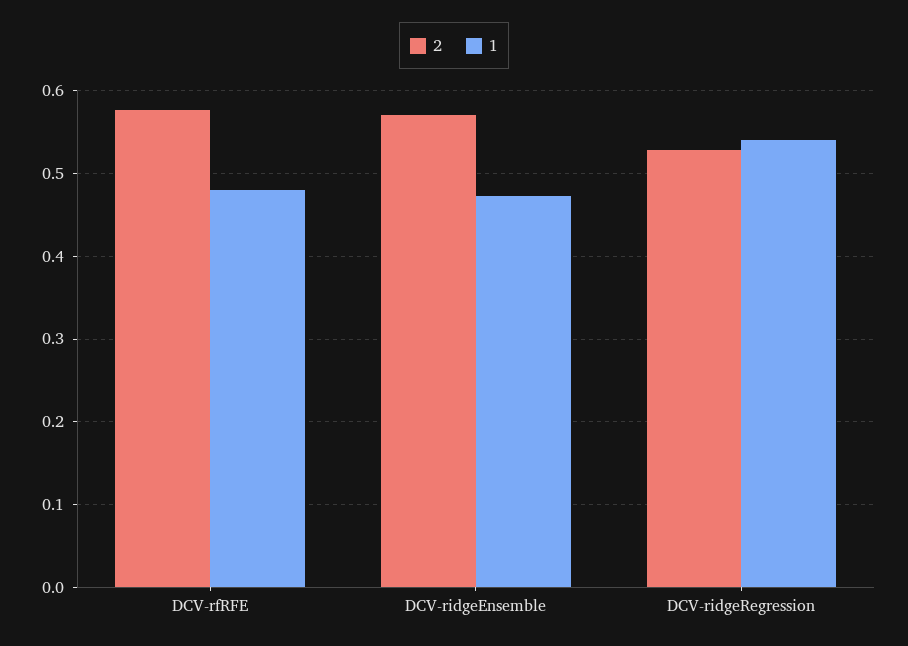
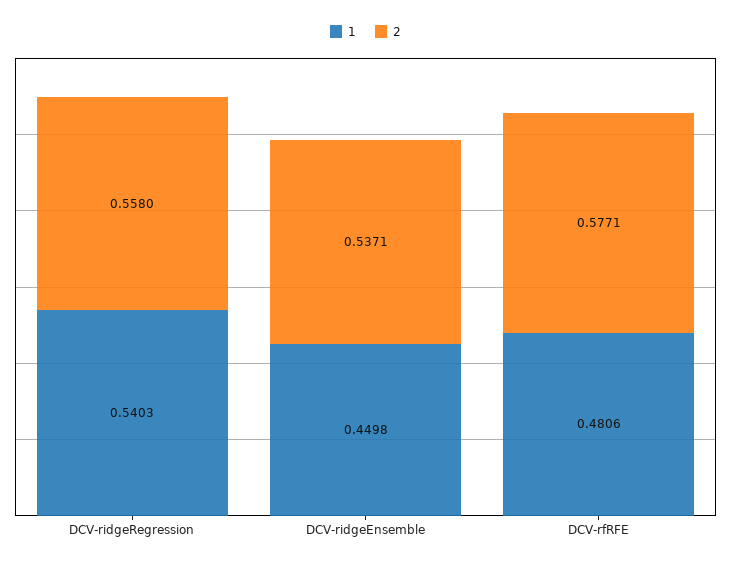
  {
    "2": {
      "DCV-rfRFE": 0.5771,
-     "DCV-ridgeEnsemble": 0.57,
+     "DCV-ridgeEnsemble": 0.5371,
-     "DCV-ridgeRegression": 0.53
+     "DCV-ridgeRegression": 0.558
    },
    "1": {
      "DCV-rfRFE": 0.4806,
-     "DCV-ridgeEnsemble": 0.47,
+     "DCV-ridgeEnsemble": 0.4498,
      "DCV-ridgeRegression": 0.5403
    }
  }

